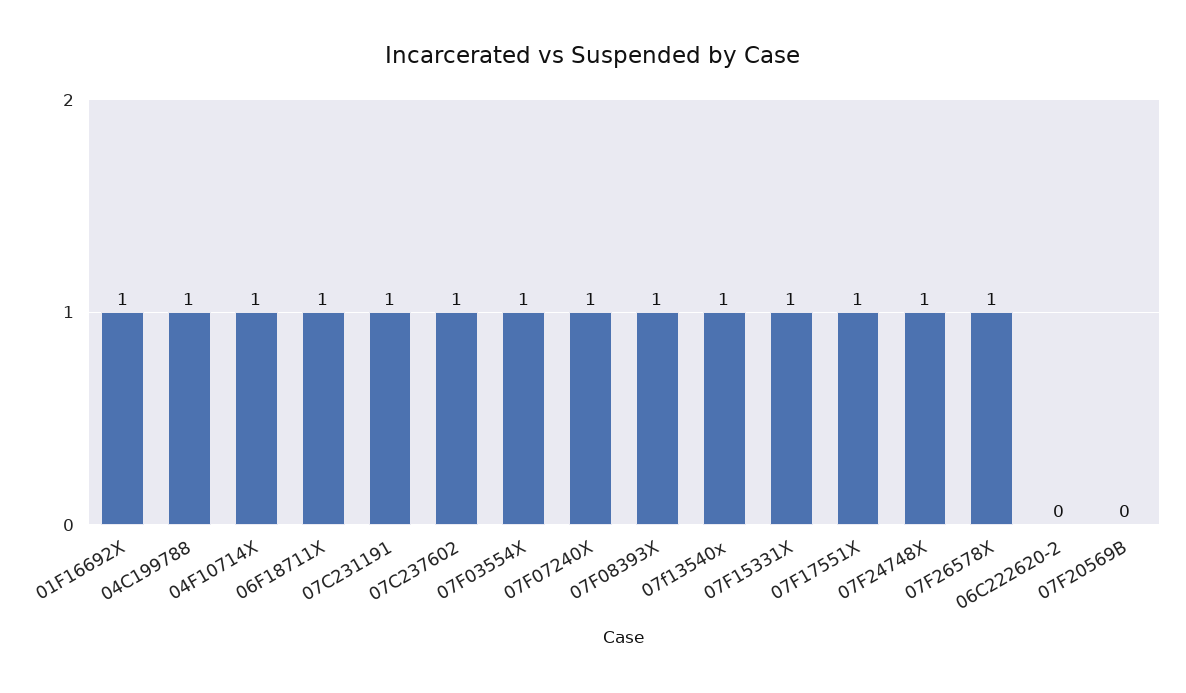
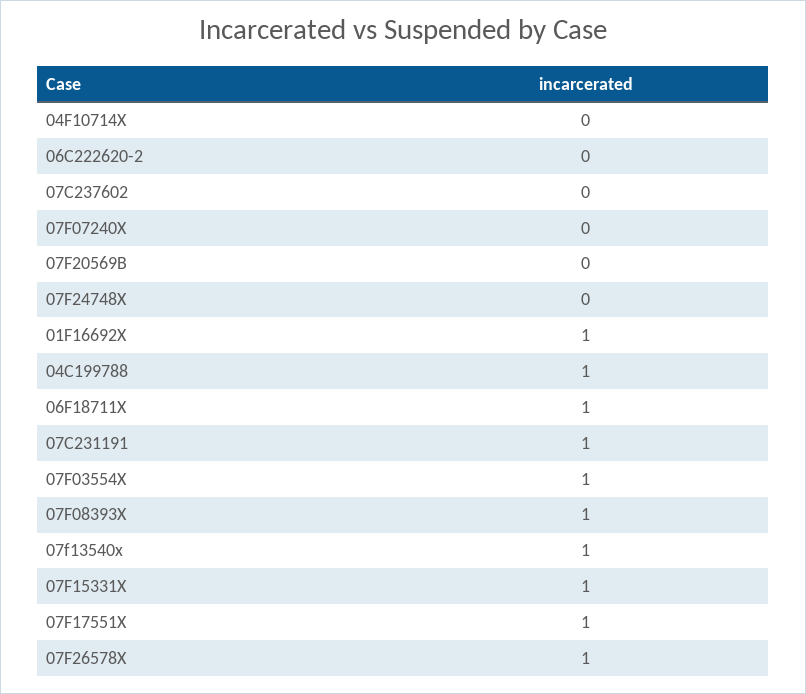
  {
    "01F16692X": 1,
    "04C199788": 1,
-   "04F10714X": 1,
+   "04F10714X": 0,
    "06F18711X": 1,
    "07C231191": 1,
-   "07C237602": 1,
+   "07C237602": 0,
    "07F03554X": 1,
-   "07F07240X": 1,
+   "07F07240X": 0,
    "07F08393X": 1,
    "07f13540x": 1,
    "07F15331X": 1,
    "07F17551X": 1,
-   "07F24748X": 1,
+   "07F24748X": 0,
    "07F26578X": 1,
    "06C222620-2": 0,
    "07F20569B": 0
  }

